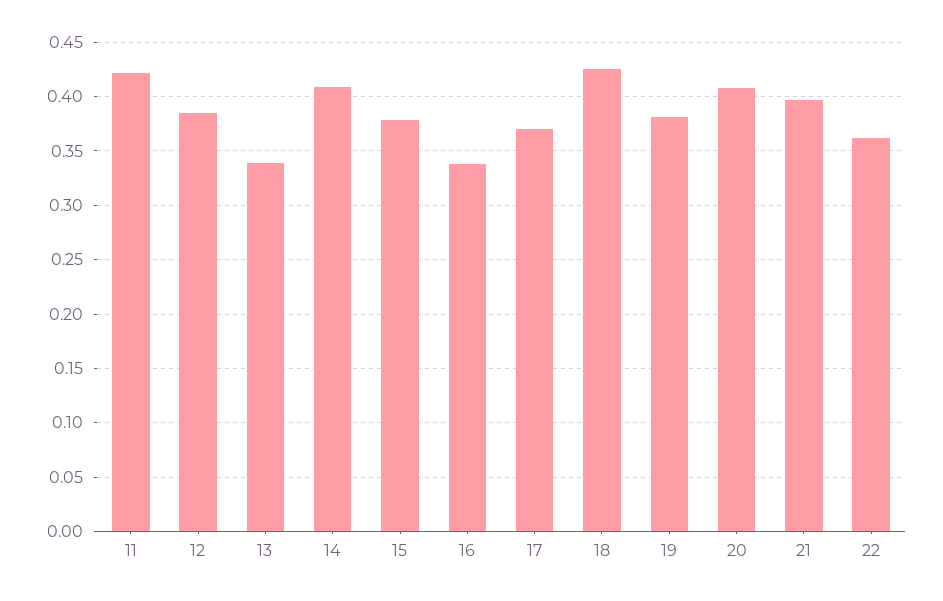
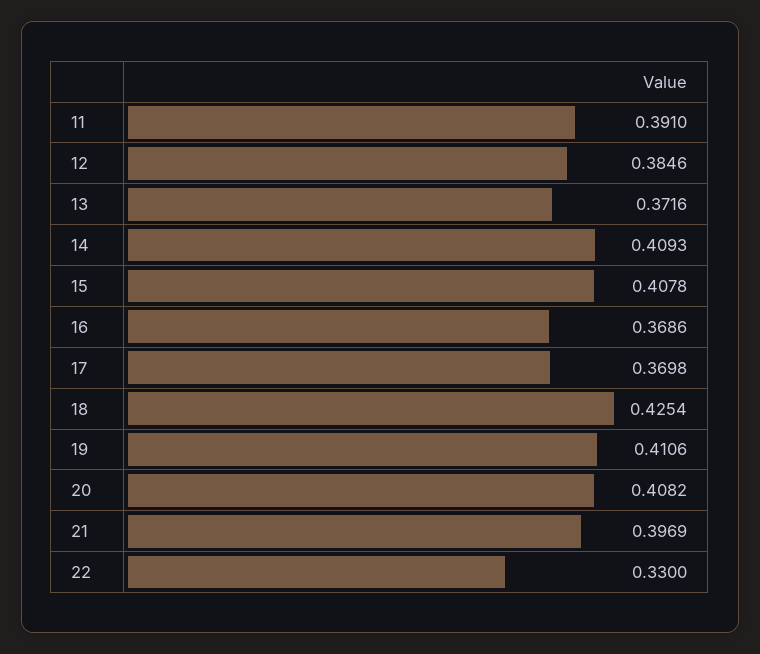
  {
-   "11": 0.42,
+   "11": 0.391,
    "12": 0.3846,
-   "13": 0.34,
+   "13": 0.3716,
    "14": 0.4093,
-   "15": 0.38,
+   "15": 0.4078,
-   "16": 0.34,
+   "16": 0.3686,
    "17": 0.3698,
    "18": 0.4254,
-   "19": 0.38,
+   "19": 0.4106,
    "20": 0.4082,
    "21": 0.3969,
-   "22": 0.36
+   "22": 0.33
  }

